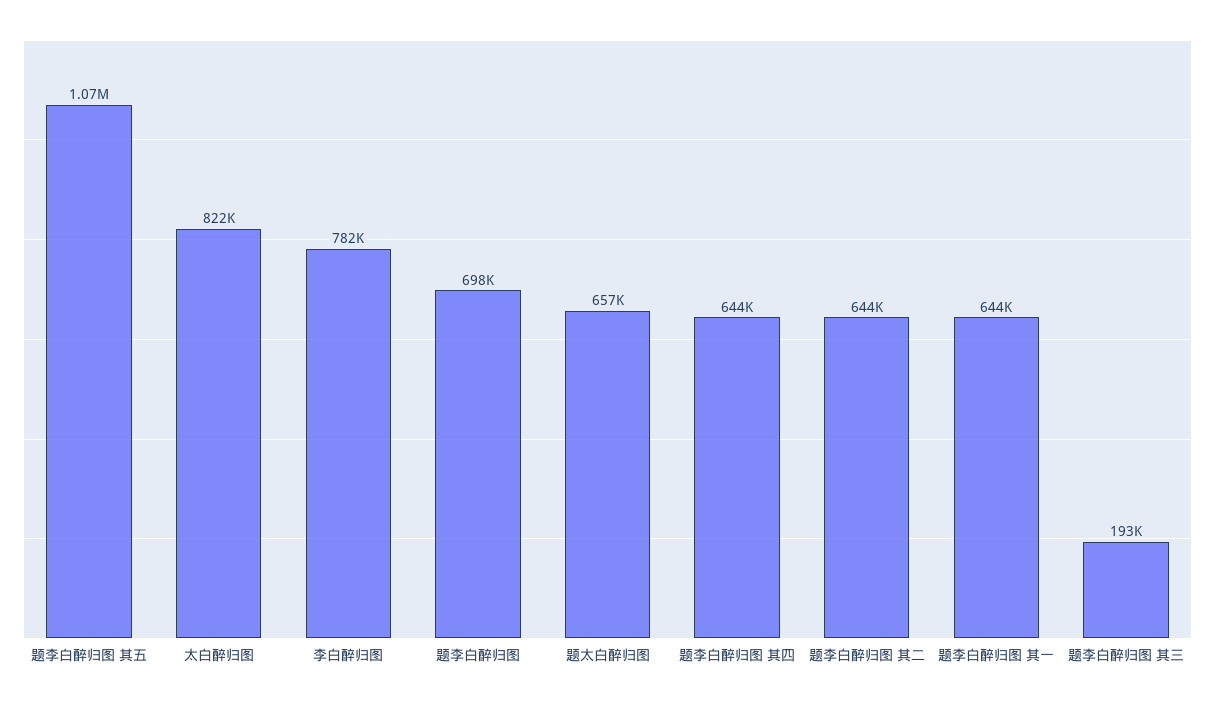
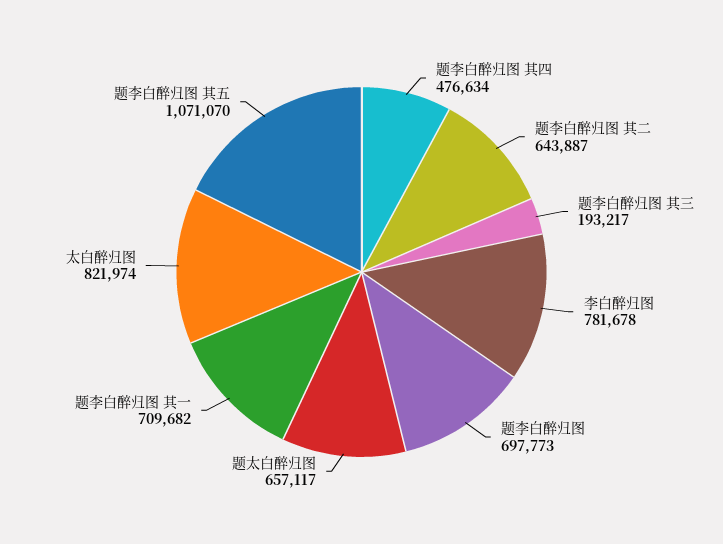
  {
    "题李白醉归图 其五": 1071070,
    "太白醉归图": 821974,
    "李白醉归图": 781678,
    "题李白醉归图": 697773,
    "题太白醉归图": 657117,
-   "题李白醉归图 其四": 644000,
+   "题李白醉归图 其四": 476634,
    "题李白醉归图 其二": 643887,
-   "题李白醉归图 其一": 644000,
+   "题李白醉归图 其一": 709682,
    "题李白醉归图 其三": 193217
  }

